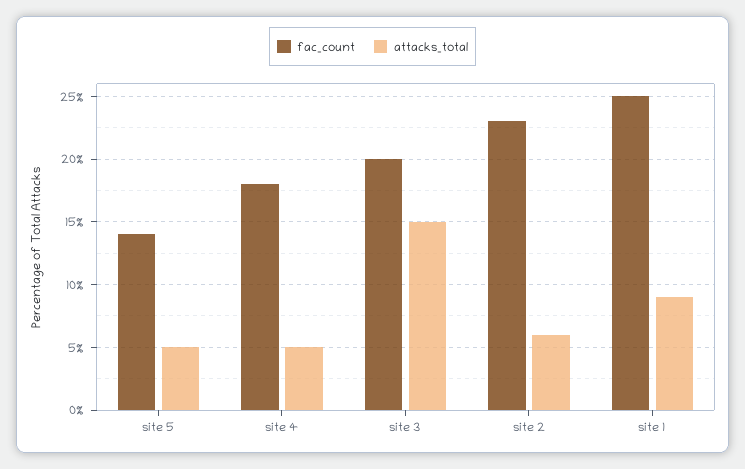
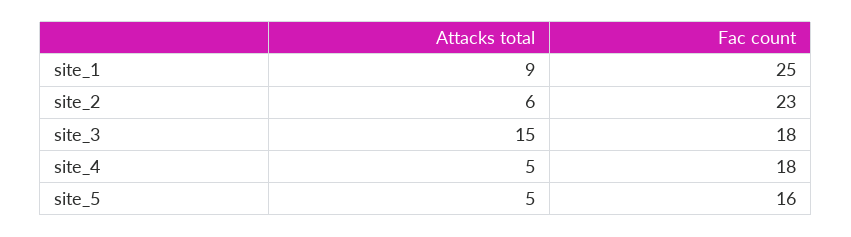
  {
    "fac_count": {
-     "site 5": 14,
+     "site 5": 16,
      "site 4": 18,
-     "site 3": 20,
+     "site 3": 18,
      "site 2": 23,
      "site 1": 25
    },
    "attacks_total": {
      "site 5": 5,
      "site 4": 5,
      "site 3": 15,
      "site 2": 6,
      "site 1": 9
    }
  }

